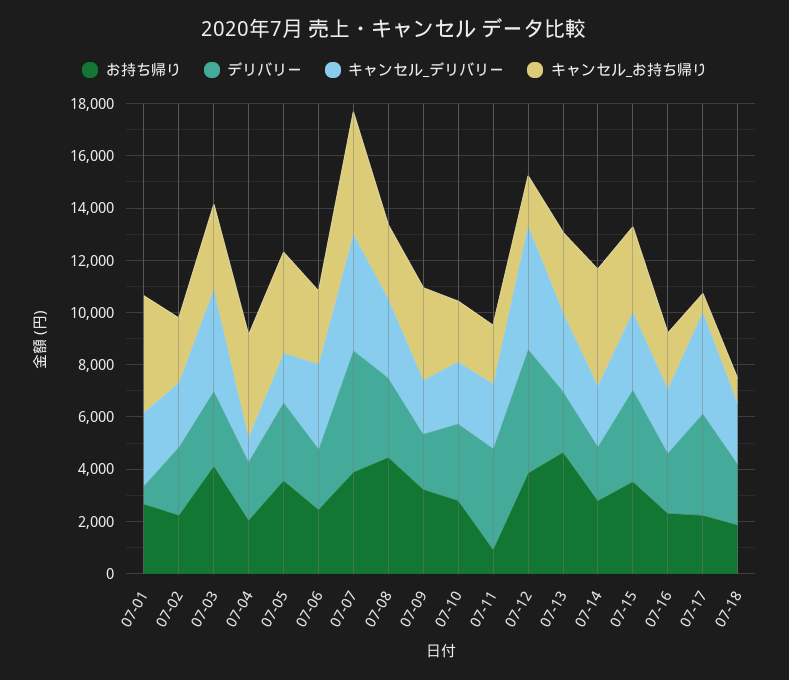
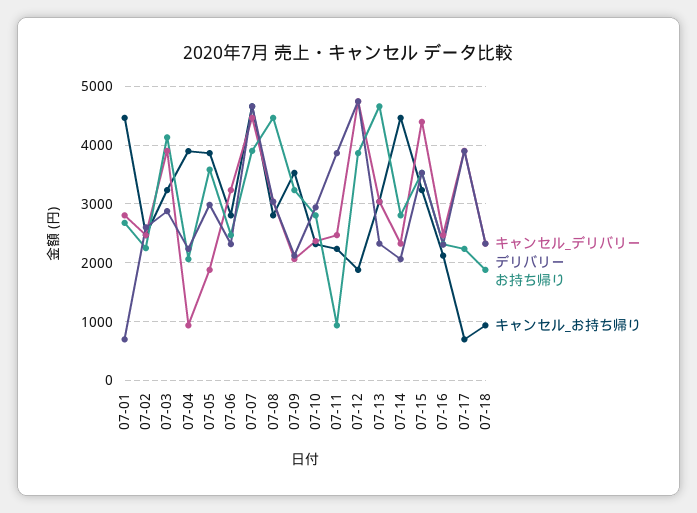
  {
    "お持ち帰り": {
      "07-01": 2600,
      "07-02": 2200,
      "07-03": 4200,
      "07-04": 2000,
      "07-05": 3600,
      "07-06": 2400,
      "07-07": 4000,
      "07-08": 4400,
      "07-09": 3200,
      "07-10": 2800,
      "07-11": 1000,
      "07-12": 3800,
      "07-13": 4600,
      "07-14": 2800,
      "07-15": 3600,
      "07-16": 2400,
      "07-17": 2200,
      "07-18": 1800
    },
    "デリバリー": {
      "07-01": 600,
      "07-02": 2600,
      "07-03": 2800,
      "07-04": 2200,
      "07-05": 3000,
      "07-06": 2400,
      "07-07": 4600,
      "07-08": 3000,
      "07-09": 2200,
      "07-10": 3000,
      "07-11": 3800,
      "07-12": 4800,
      "07-13": 2400,
      "07-14": 2000,
      "07-15": 3600,
      "07-16": 2400,
      "07-17": 4000,
      "07-18": 2400
    },
    "キャンセル_デリバリー": {
      "07-01": 2800,
      "07-02": 2400,
      "07-03": 4000,
      "07-04": 1000,
      "07-05": 1800,
      "07-06": 3200,
      "07-07": 4400,
      "07-08": 3000,
      "07-09": 2000,
      "07-10": 2400,
      "07-11": 2400,
      "07-12": 4800,
      "07-13": 3000,
      "07-14": 2400,
-     "07-15": 3000,
+     "07-15": 4400,
      "07-16": 2400,
      "07-17": 4000,
      "07-18": 2400
    },
    "キャンセル_お持ち帰り": {
      "07-01": 4400,
      "07-02": 2400,
      "07-03": 3200,
      "07-04": 4000,
      "07-05": 3800,
      "07-06": 2800,
      "07-07": 4600,
      "07-08": 2800,
      "07-09": 3600,
      "07-10": 2400,
      "07-11": 2200,
      "07-12": 1800,
      "07-13": 3000,
      "07-14": 4400,
      "07-15": 3200,
      "07-16": 2200,
      "07-17": 600,
      "07-18": 1000
    }
  }

